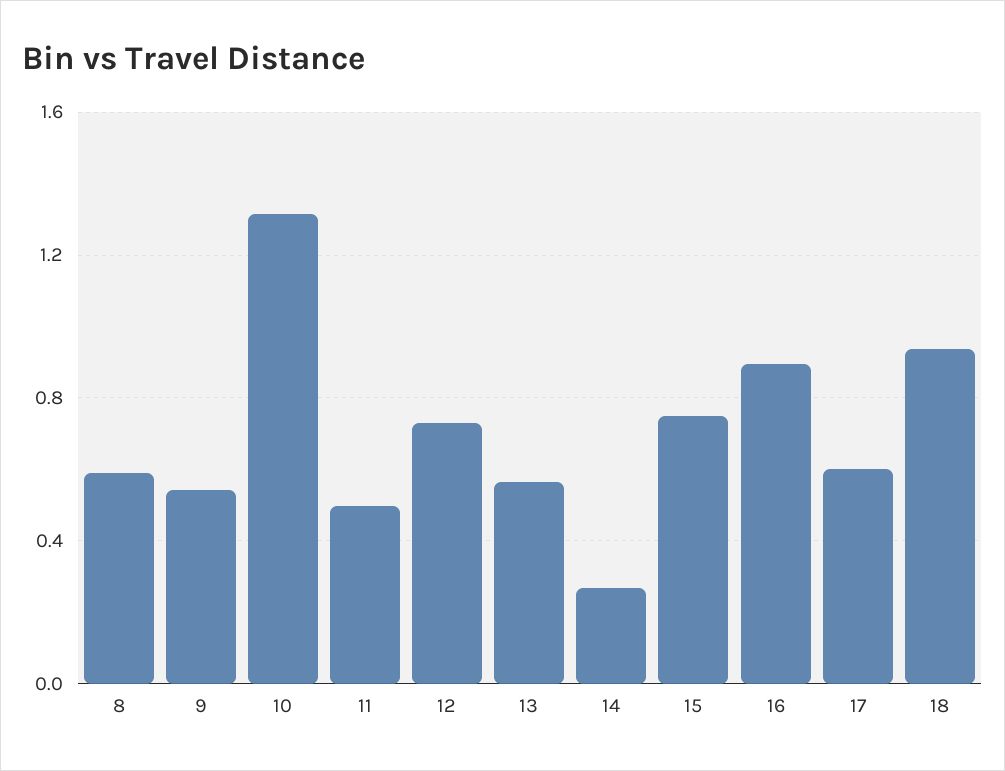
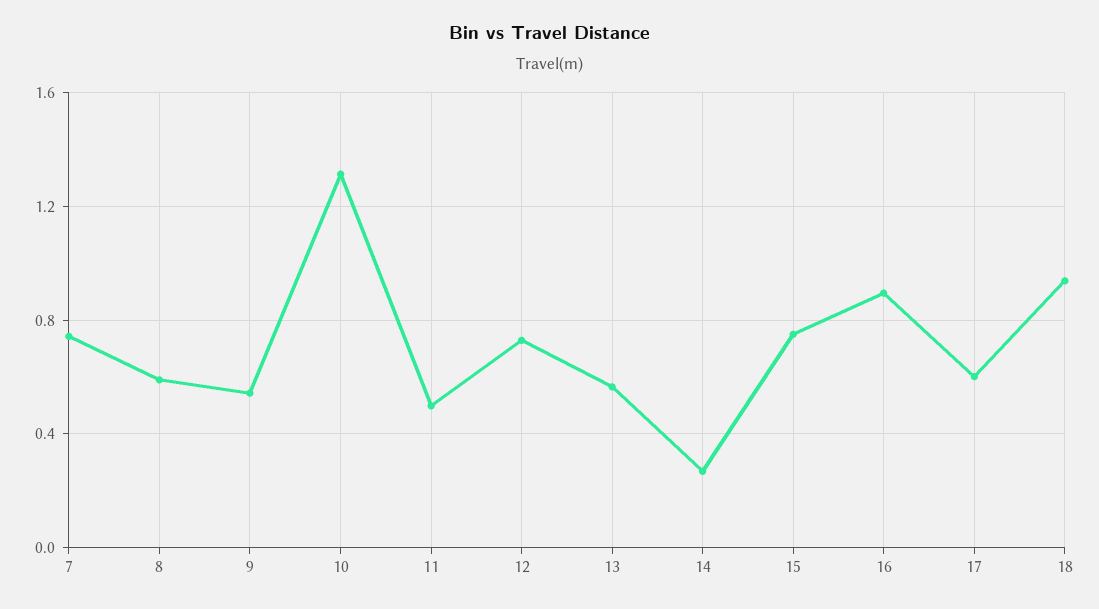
  {
    "8": 0.6,
    "9": 0.55,
    "10": 1.3,
    "11": 0.5,
    "12": 0.75,
    "13": 0.55,
    "14": 0.25,
    "15": 0.75,
    "16": 0.9,
    "17": 0.6,
-   "18": 0.95
+   "18": 0.95,
+   "7": 0.75
  }

